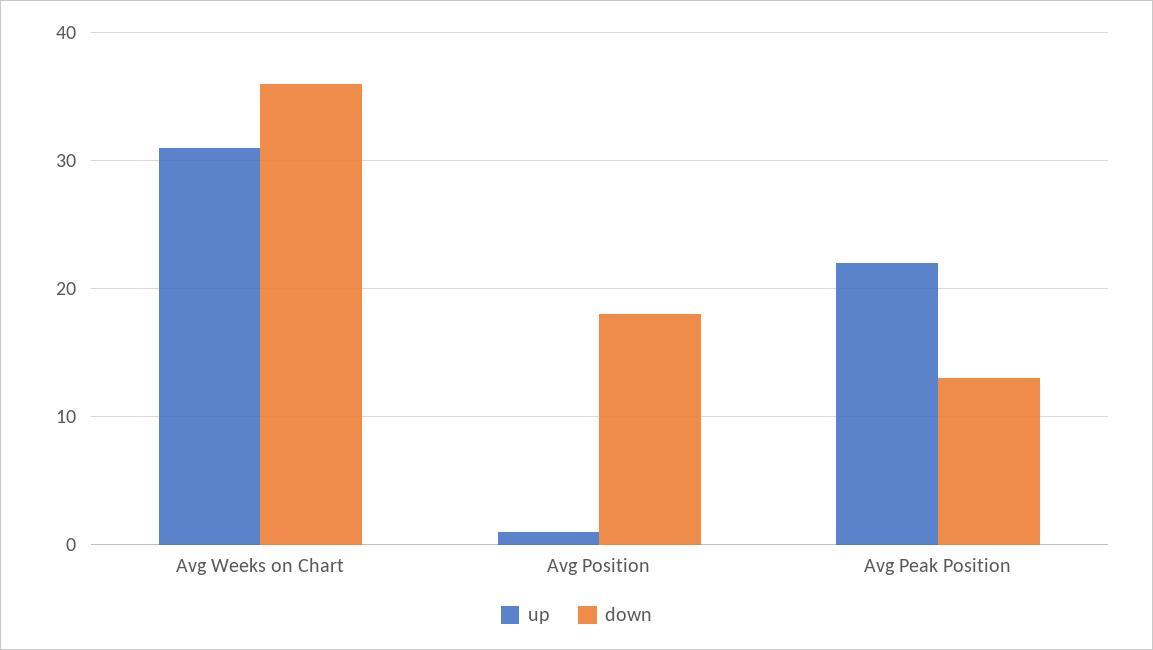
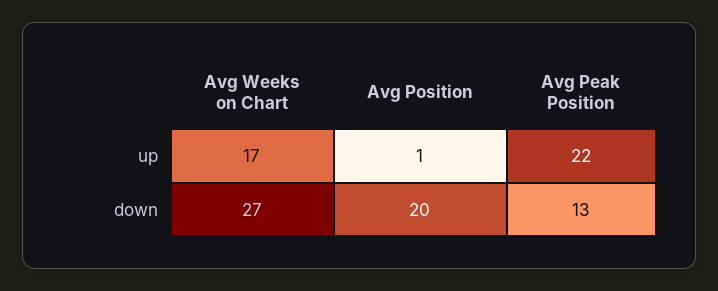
  {
    "up": {
-     "Avg Weeks on Chart": 31,
+     "Avg Weeks on Chart": 17,
      "Avg Position": 1,
      "Avg Peak Position": 22
    },
    "down": {
-     "Avg Weeks on Chart": 36,
+     "Avg Weeks on Chart": 27,
-     "Avg Position": 18,
+     "Avg Position": 20,
      "Avg Peak Position": 13
    }
  }

